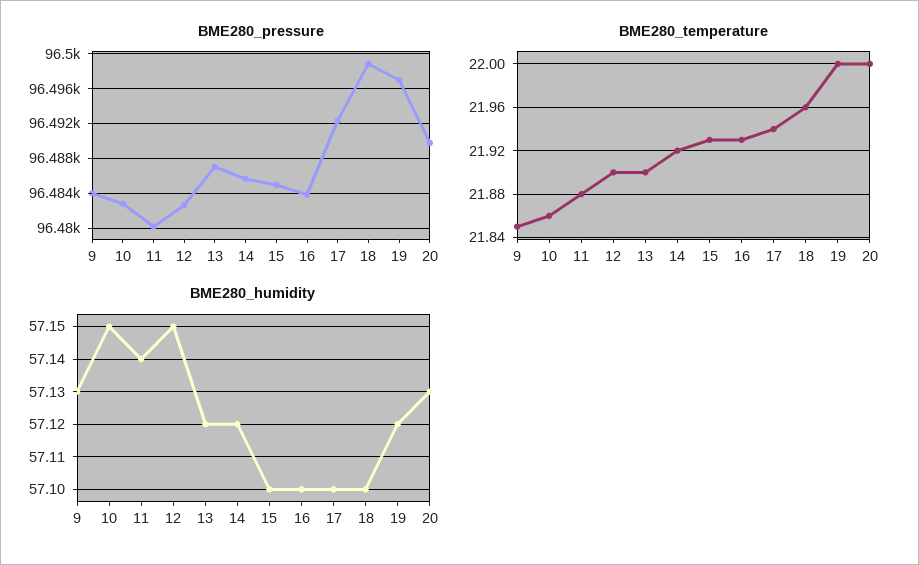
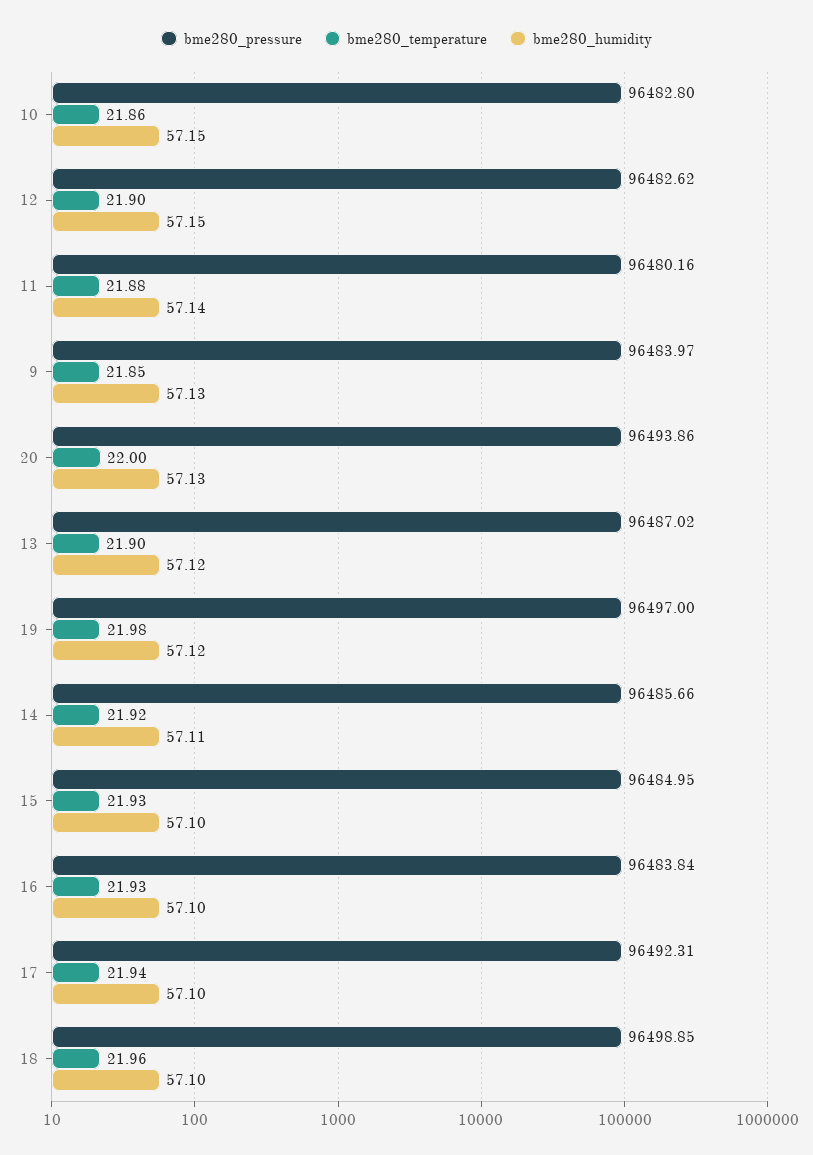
  {
    "BME280_pressure": {
      "9": 96483.97,
      "10": 96482.8,
      "11": 96480.16,
      "12": 96482.62,
      "13": 96487.02,
      "14": 96485.66,
      "15": 96484.95,
      "16": 96483.84,
      "17": 96492.31,
      "18": 96498.85,
      "19": 96497,
-     "20": 96490
+     "20": 96493.86
    },
    "BME280_temperature": {
      "9": 21.85,
      "10": 21.86,
      "11": 21.88,
      "12": 21.9,
      "13": 21.9,
      "14": 21.92,
      "15": 21.93,
      "16": 21.93,
      "17": 21.94,
      "18": 21.96,
-     "19": 22,
+     "19": 21.98,
      "20": 22
    },
    "BME280_humidity": {
      "9": 57.13,
      "10": 57.15,
      "11": 57.14,
      "12": 57.15,
      "13": 57.12,
-     "14": 57.12,
+     "14": 57.11,
      "15": 57.1,
      "16": 57.1,
      "17": 57.1,
      "18": 57.1,
      "19": 57.12,
      "20": 57.13
    }
  }

